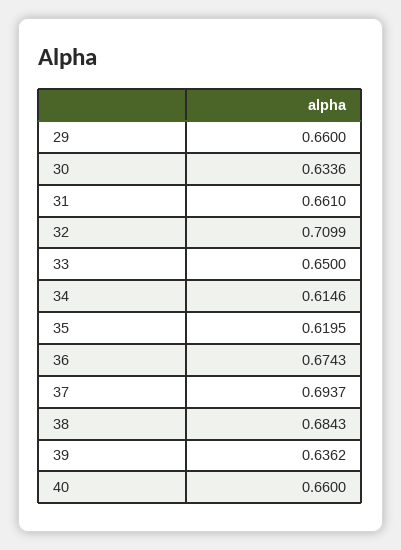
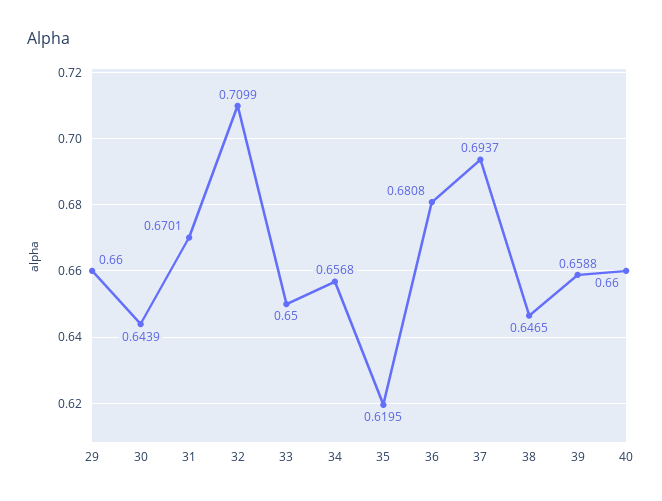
  {
    "29": 0.66,
-   "30": 0.6336,
+   "30": 0.6439,
-   "31": 0.661,
+   "31": 0.6701,
    "32": 0.7099,
    "33": 0.65,
-   "34": 0.6146,
+   "34": 0.6568,
    "35": 0.6195,
-   "36": 0.6743,
+   "36": 0.6808,
    "37": 0.6937,
-   "38": 0.6843,
+   "38": 0.6465,
-   "39": 0.6362,
+   "39": 0.6588,
    "40": 0.66
  }

